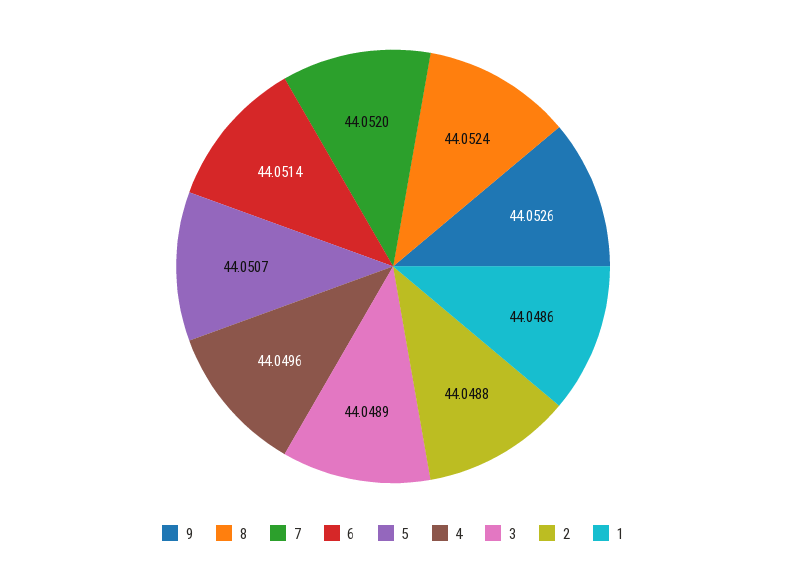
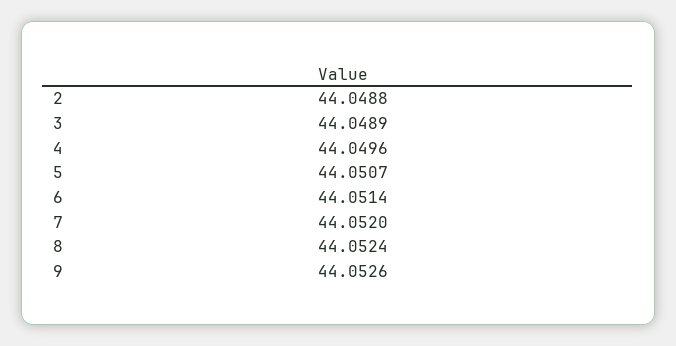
  {
    "9": 44.0526,
    "8": 44.0524,
    "7": 44.052,
    "6": 44.0514,
    "5": 44.0507,
    "4": 44.0496,
    "3": 44.0489,
-   "2": 44.0488,
+   "2": 44.0488
-   "1": 44.0486
  }

